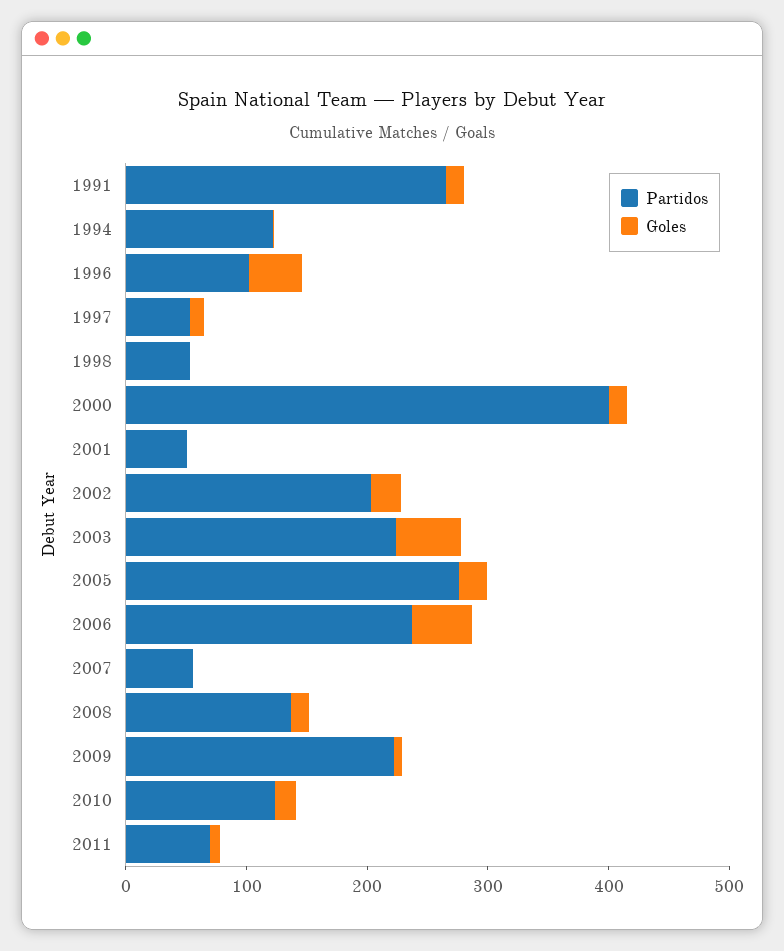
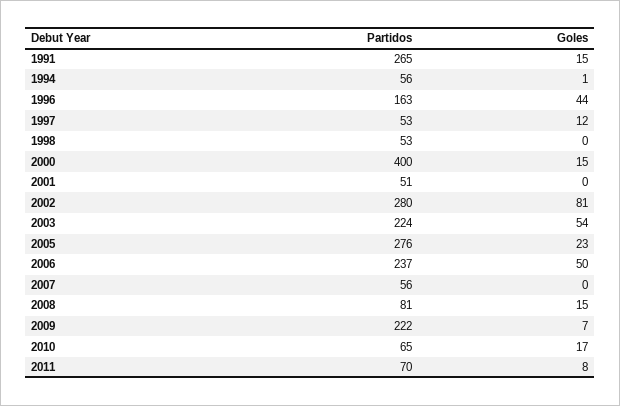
  {
    "Partidos": {
      "1991": 265,
-     "1994": 120,
+     "1994": 56,
-     "1996": 100,
+     "1996": 163,
      "1997": 53,
      "1998": 53,
      "2000": 400,
      "2001": 51,
-     "2002": 200,
+     "2002": 280,
      "2003": 224,
      "2005": 276,
      "2006": 237,
      "2007": 56,
-     "2008": 140,
+     "2008": 81,
      "2009": 222,
-     "2010": 120,
+     "2010": 65,
      "2011": 70
    },
    "Goles": {
      "1991": 15,
      "1994": 1,
      "1996": 44,
      "1997": 12,
      "1998": 0,
      "2000": 15,
      "2001": 0,
-     "2002": 20,
+     "2002": 81,
      "2003": 54,
      "2005": 23,
      "2006": 50,
      "2007": 0,
      "2008": 15,
      "2009": 7,
      "2010": 17,
      "2011": 8
    }
  }

